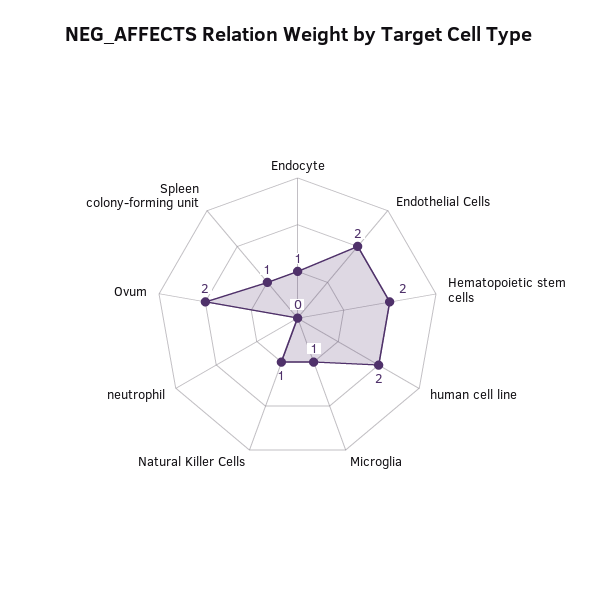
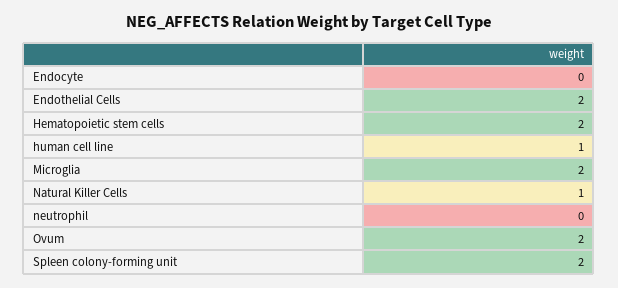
  {
-   "Endocyte": 1,
+   "Endocyte": 0,
    "Endothelial Cells": 2,
    "Hematopoietic stem cells": 2,
-   "human cell line": 2,
+   "human cell line": 1,
-   "Microglia": 1,
+   "Microglia": 2,
    "Natural Killer Cells": 1,
    "neutrophil": 0,
    "Ovum": 2,
-   "Spleen colony-forming unit": 1
+   "Spleen colony-forming unit": 2
  }

